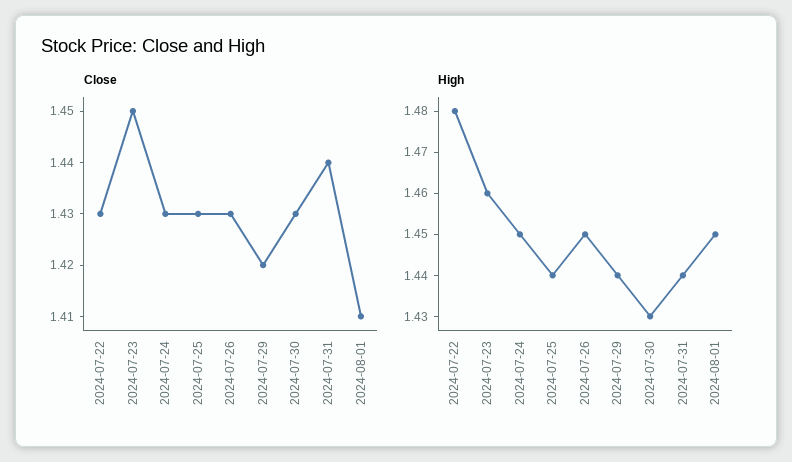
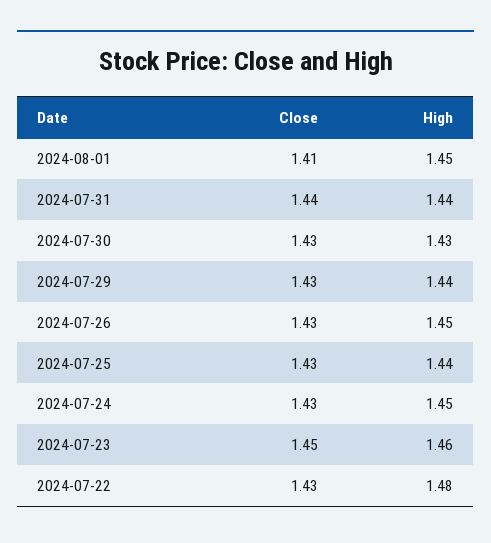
  {
    "Close": {
      "2024-07-22": 1.43,
      "2024-07-23": 1.45,
      "2024-07-24": 1.43,
      "2024-07-25": 1.43,
      "2024-07-26": 1.43,
-     "2024-07-29": 1.42,
+     "2024-07-29": 1.43,
      "2024-07-30": 1.43,
      "2024-07-31": 1.44,
      "2024-08-01": 1.41
    },
    "High": {
      "2024-07-22": 1.48,
      "2024-07-23": 1.46,
      "2024-07-24": 1.45,
      "2024-07-25": 1.44,
      "2024-07-26": 1.45,
      "2024-07-29": 1.44,
      "2024-07-30": 1.43,
      "2024-07-31": 1.44,
      "2024-08-01": 1.45
    }
  }

